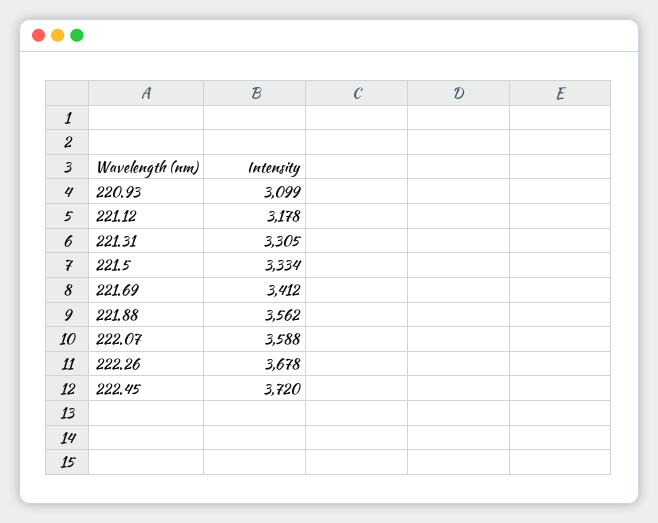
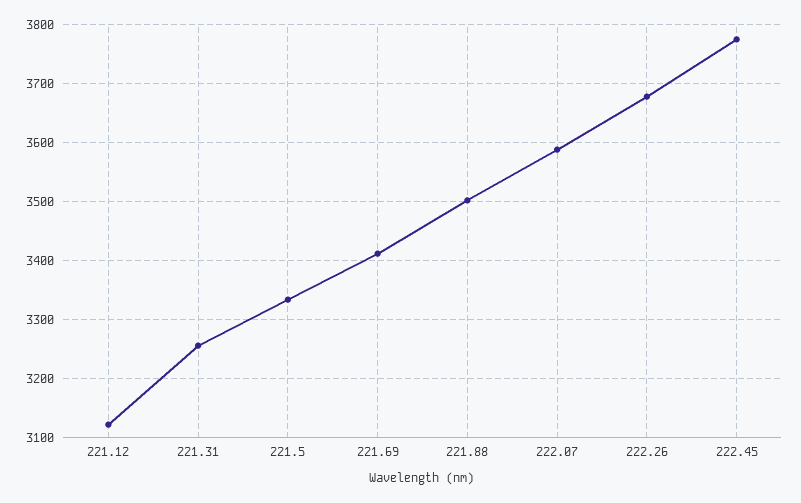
  {
-   "220.93": 3099,
-   "221.12": 3178,
+   "221.12": 3120,
-   "221.31": 3305,
+   "221.31": 3260,
    "221.5": 3334,
    "221.69": 3412,
-   "221.88": 3562,
+   "221.88": 3500,
    "222.07": 3588,
    "222.26": 3678,
-   "222.45": 3720
+   "222.45": 3780
  }

